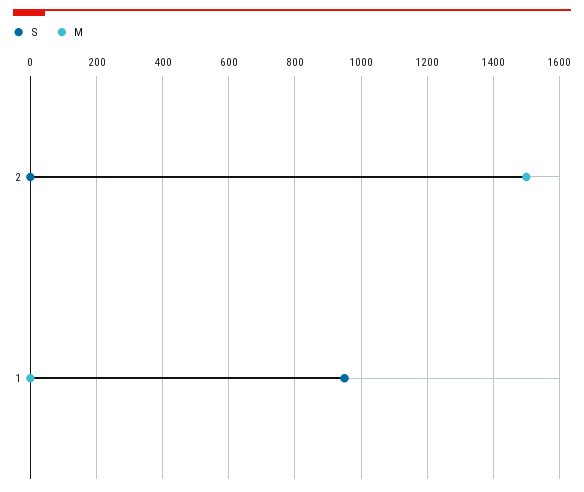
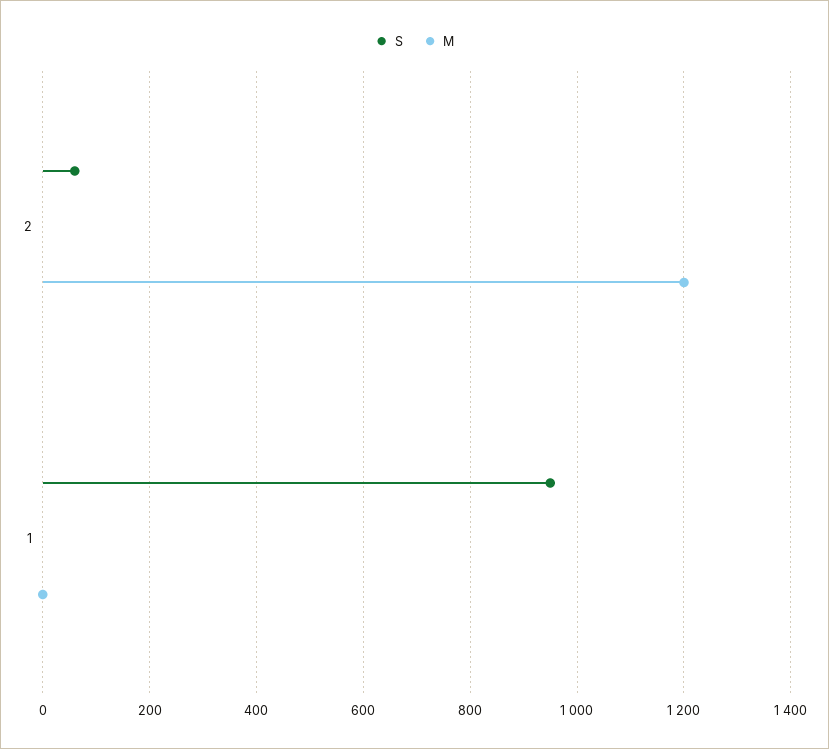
  {
    "S": {
-     "2": 0,
+     "2": 60,
      "1": 960
    },
    "M": {
-     "2": 1500,
+     "2": 1200,
      "1": 0
    }
  }

